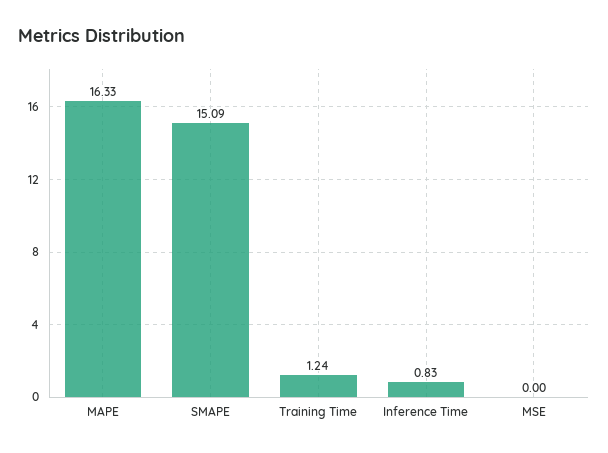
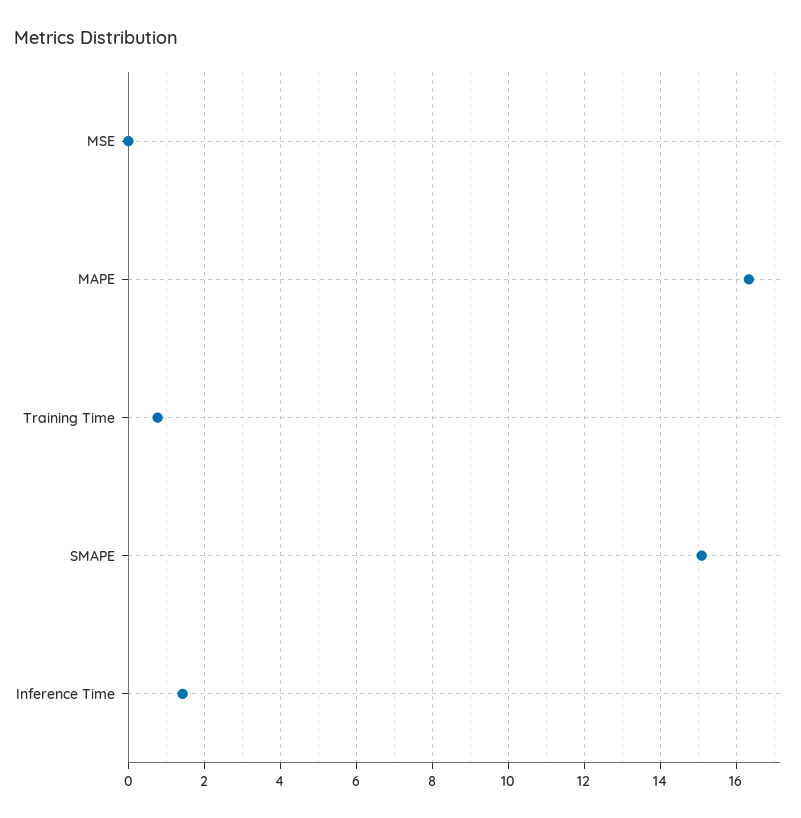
  {
    "MAPE": 16.33,
    "SMAPE": 15.09,
-   "Training Time": 1.24,
+   "Training Time": 0.8,
-   "Inference Time": 0.83,
+   "Inference Time": 1.4,
    "MSE": 0
  }

